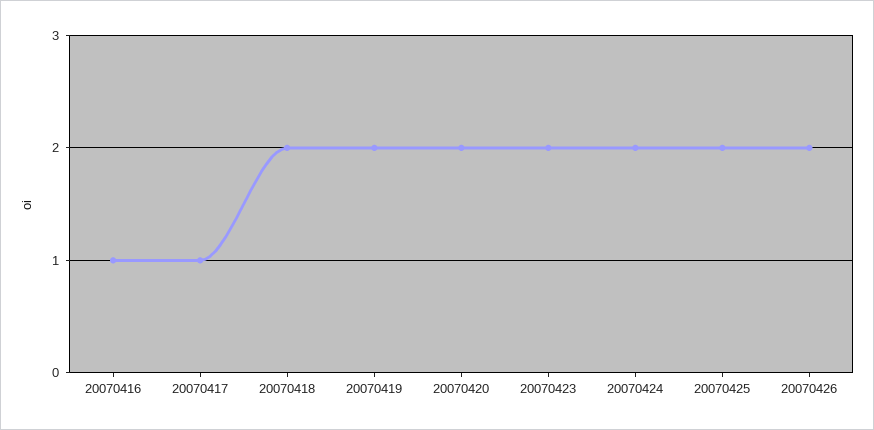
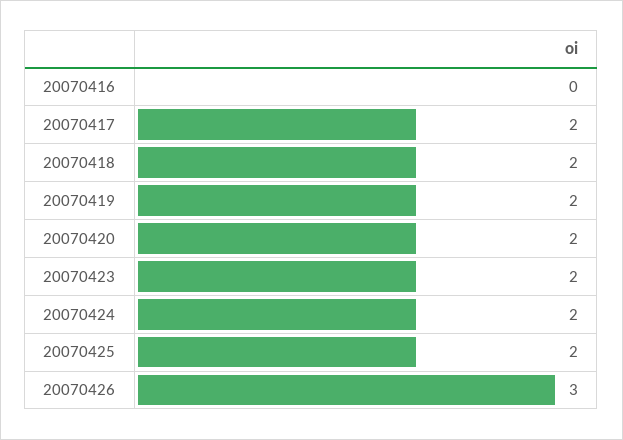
  {
-   "20070416": 1,
+   "20070416": 0,
-   "20070417": 1,
+   "20070417": 2,
    "20070418": 2,
    "20070419": 2,
    "20070420": 2,
    "20070423": 2,
    "20070424": 2,
    "20070425": 2,
-   "20070426": 2
+   "20070426": 3
  }

